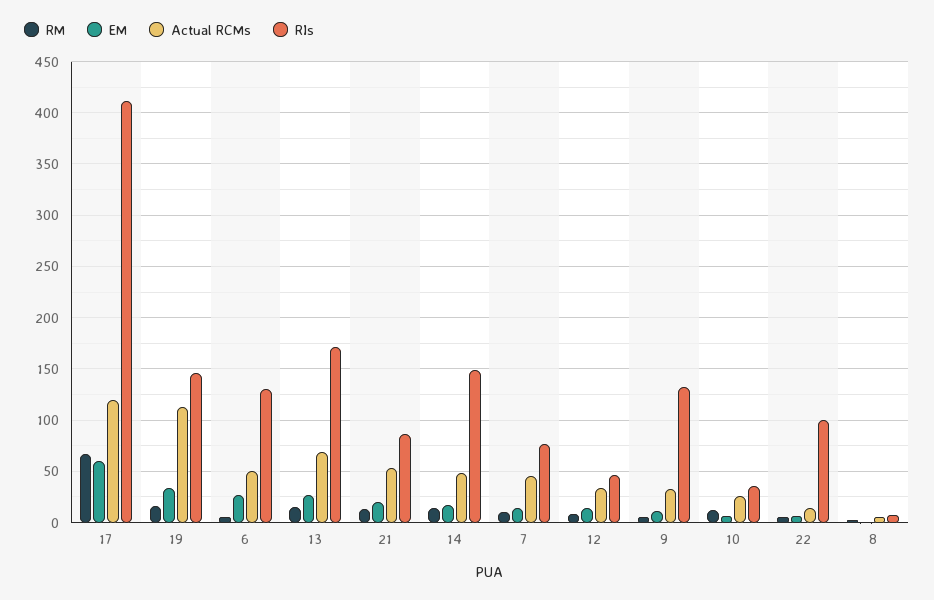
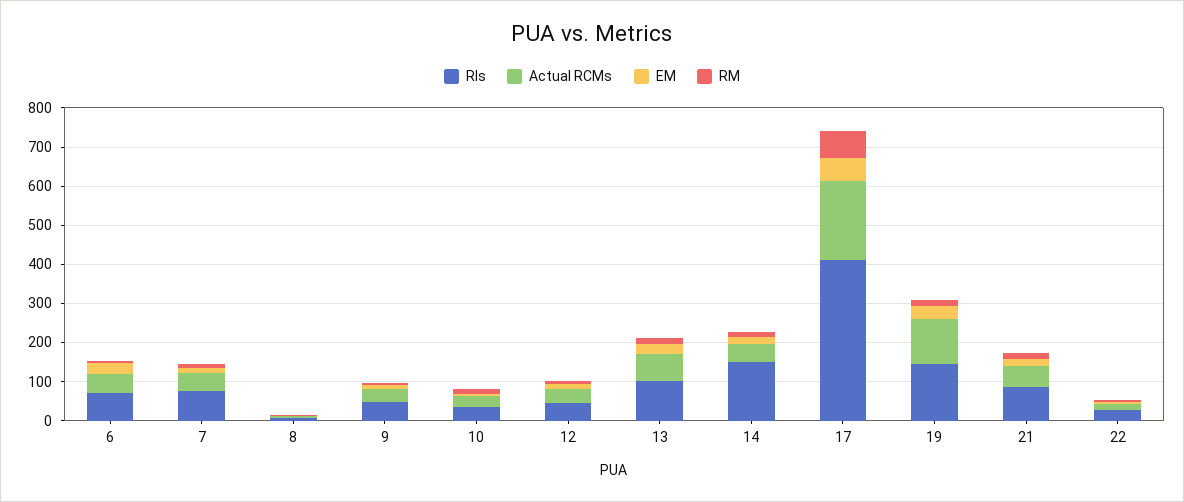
  {
    "RM": {
      "17": 70,
      "19": 20,
      "6": 10,
      "13": 20,
      "21": 10,
      "14": 10,
      "7": 10,
      "12": 10,
      "9": 10,
      "10": 10,
      "22": 10,
      "8": 0
    },
    "EM": {
      "17": 60,
      "19": 30,
      "6": 30,
      "13": 30,
      "21": 20,
      "14": 20,
      "7": 10,
      "12": 10,
      "9": 10,
      "10": 10,
      "22": 10,
      "8": 0
    },
    "Actual RCMs": {
-     "17": 120,
+     "17": 200,
      "19": 110,
      "6": 50,
      "13": 70,
      "21": 50,
      "14": 50,
      "7": 50,
      "12": 30,
      "9": 30,
      "10": 30,
      "22": 10,
      "8": 10
    },
    "RIs": {
      "17": 410,
      "19": 150,
-     "6": 130,
+     "6": 75,
-     "13": 170,
+     "13": 100,
      "21": 90,
      "14": 150,
      "7": 80,
      "12": 50,
-     "9": 130,
+     "9": 50,
      "10": 40,
-     "22": 100,
+     "22": 25,
      "8": 10
    }
  }

